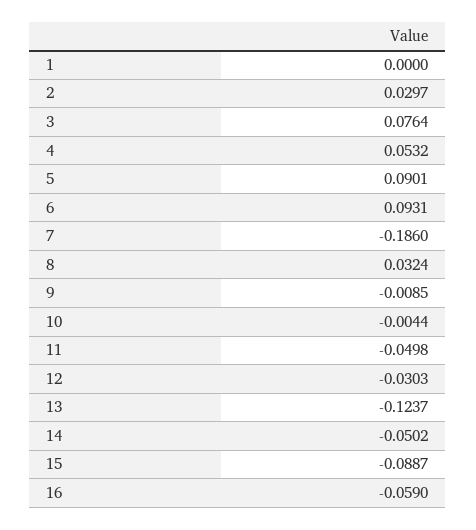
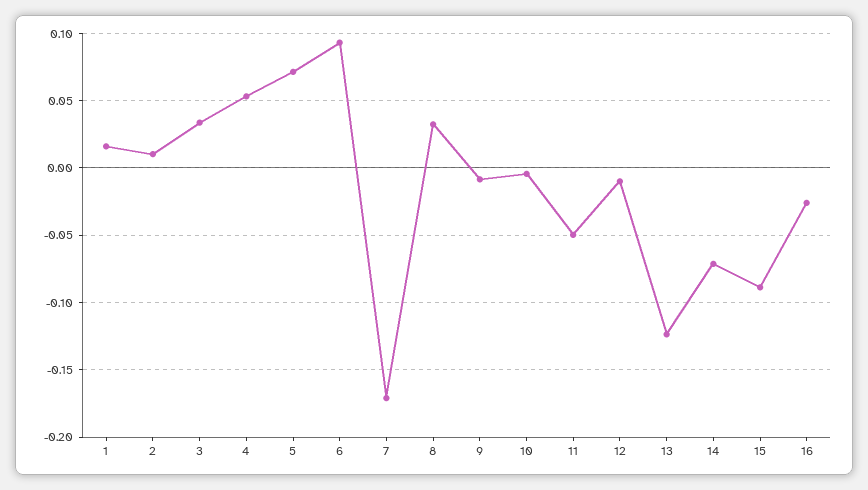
  {
-   "1": 0,
+   "1": 0.015,
-   "2": 0.0297,
+   "2": 0.01,
-   "3": 0.0764,
+   "3": 0.035,
    "4": 0.0532,
-   "5": 0.0901,
+   "5": 0.07,
    "6": 0.0931,
-   "7": -0.186,
+   "7": -0.17,
    "8": 0.0324,
    "9": -0.0085,
    "10": -0.0044,
    "11": -0.0498,
-   "12": -0.0303,
+   "12": -0.01,
    "13": -0.1237,
-   "14": -0.0502,
+   "14": -0.07,
    "15": -0.0887,
-   "16": -0.059
+   "16": -0.025
  }

